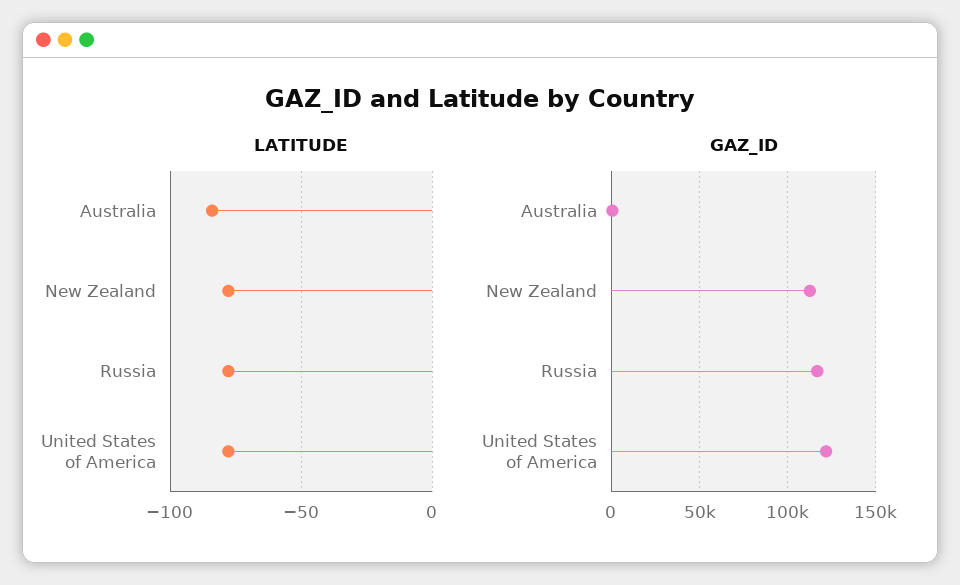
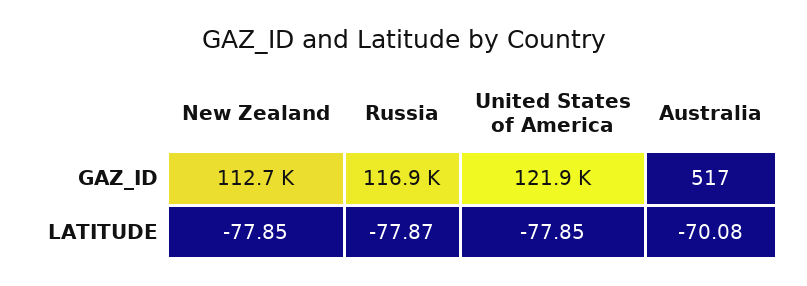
  {
    "LATITUDE": {
-     "Australia": -85,
+     "Australia": -70.08,
      "New Zealand": -77.85,
      "Russia": -77.87,
      "United States of America": -77.85
    },
    "GAZ_ID": {
      "Australia": 517,
      "New Zealand": 112700,
      "Russia": 116900,
      "United States of America": 121900
    }
  }

